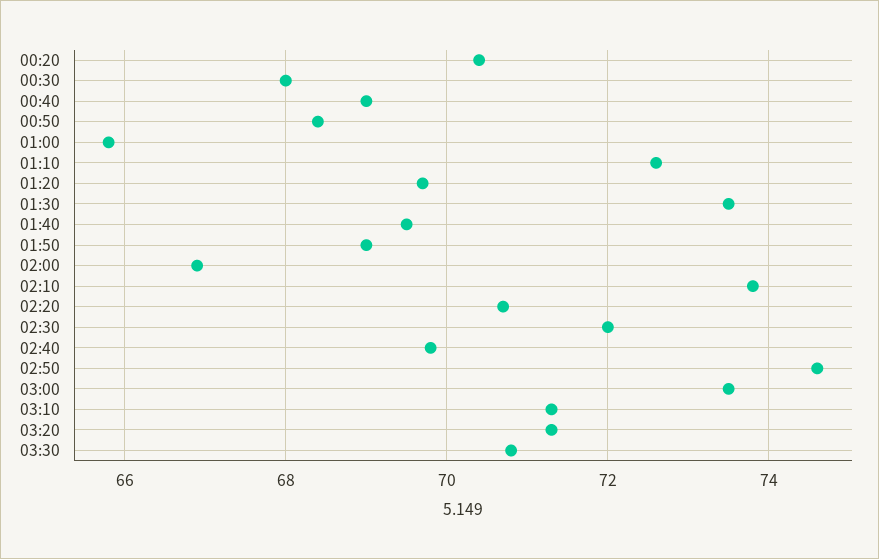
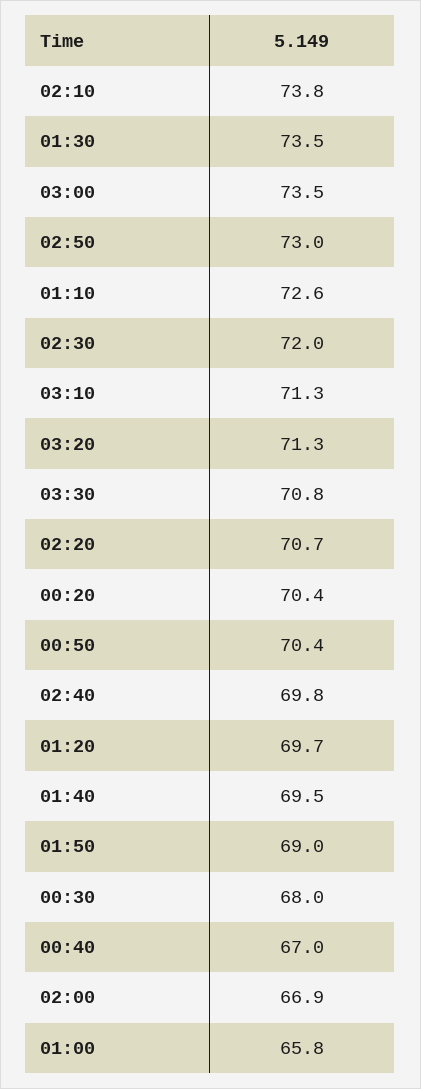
  {
    "00:20": 70.4,
    "00:30": 68,
-   "00:40": 69,
+   "00:40": 67,
-   "00:50": 68.5,
+   "00:50": 70.4,
    "01:00": 65.8,
    "01:10": 72.6,
    "01:20": 69.7,
    "01:30": 73.5,
    "01:40": 69.5,
    "01:50": 69,
    "02:00": 66.9,
    "02:10": 73.8,
    "02:20": 70.7,
    "02:30": 72,
    "02:40": 69.8,
-   "02:50": 74.5,
+   "02:50": 73,
    "03:00": 73.5,
    "03:10": 71.3,
    "03:20": 71.3,
    "03:30": 70.8
  }

